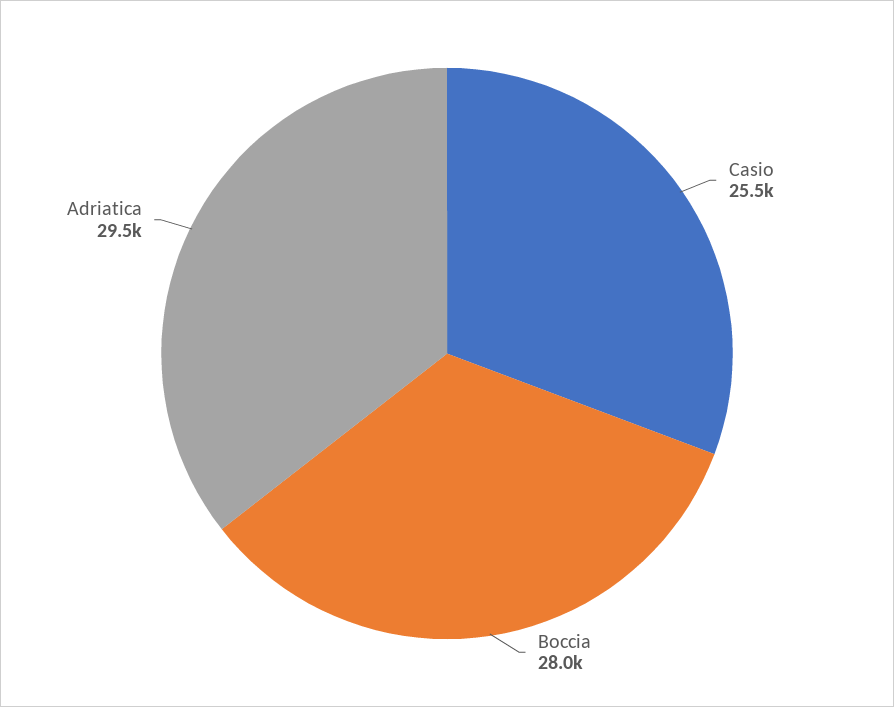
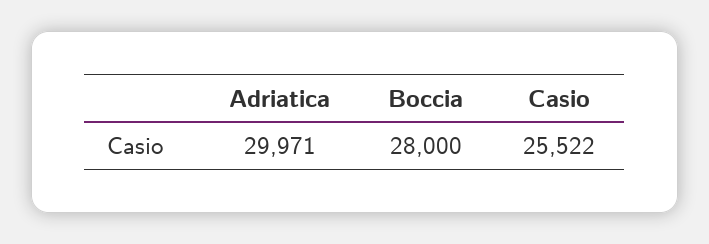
  {
    "Casio": 25522,
    "Boccia": 28000,
-   "Adriatica": 29500
+   "Adriatica": 29971
  }

